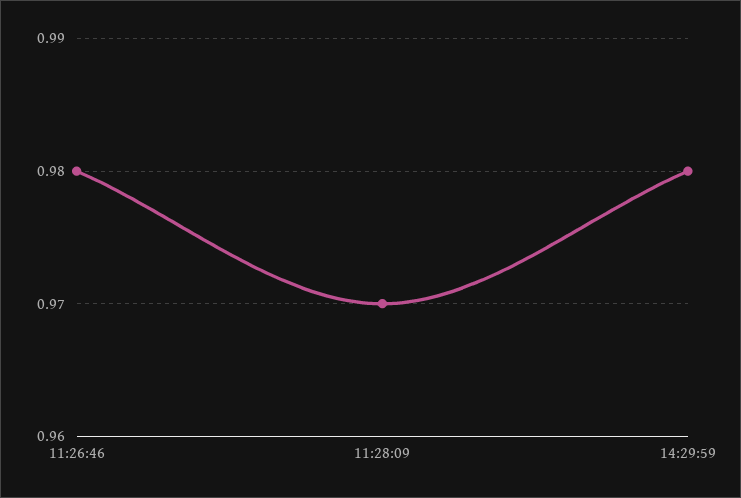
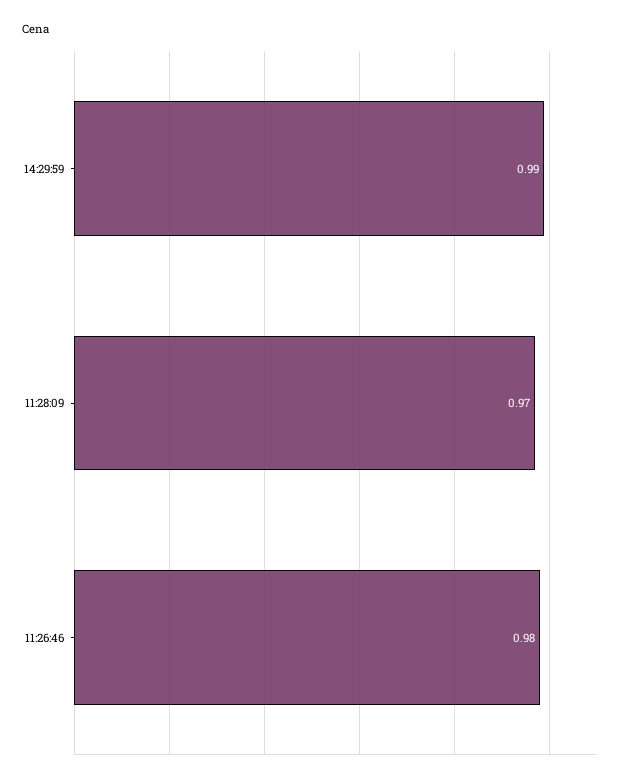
  {
    "11:26:46": 0.98,
    "11:28:09": 0.97,
-   "14:29:59": 0.98
+   "14:29:59": 0.99
  }

